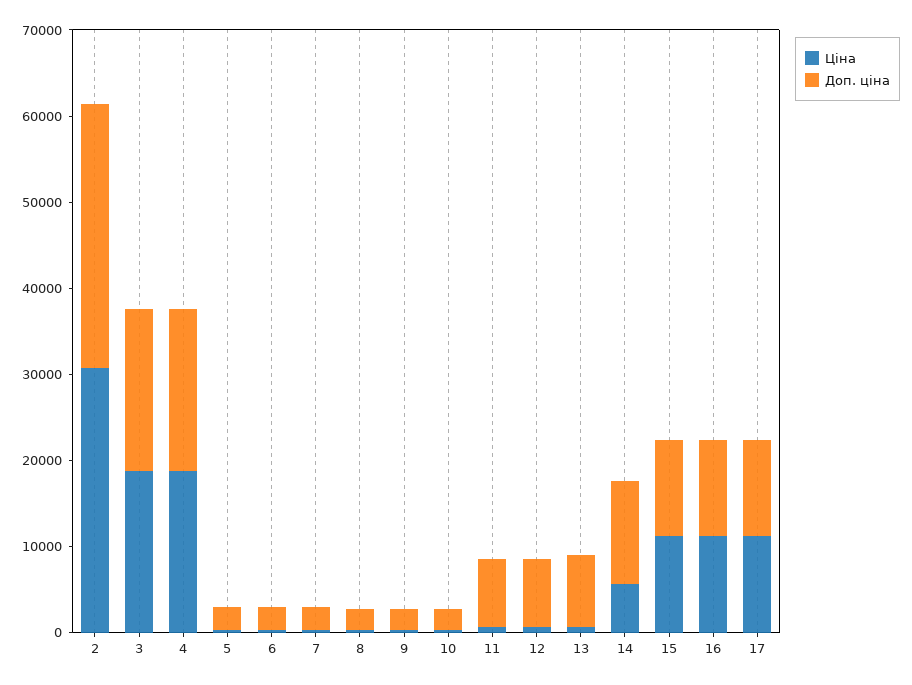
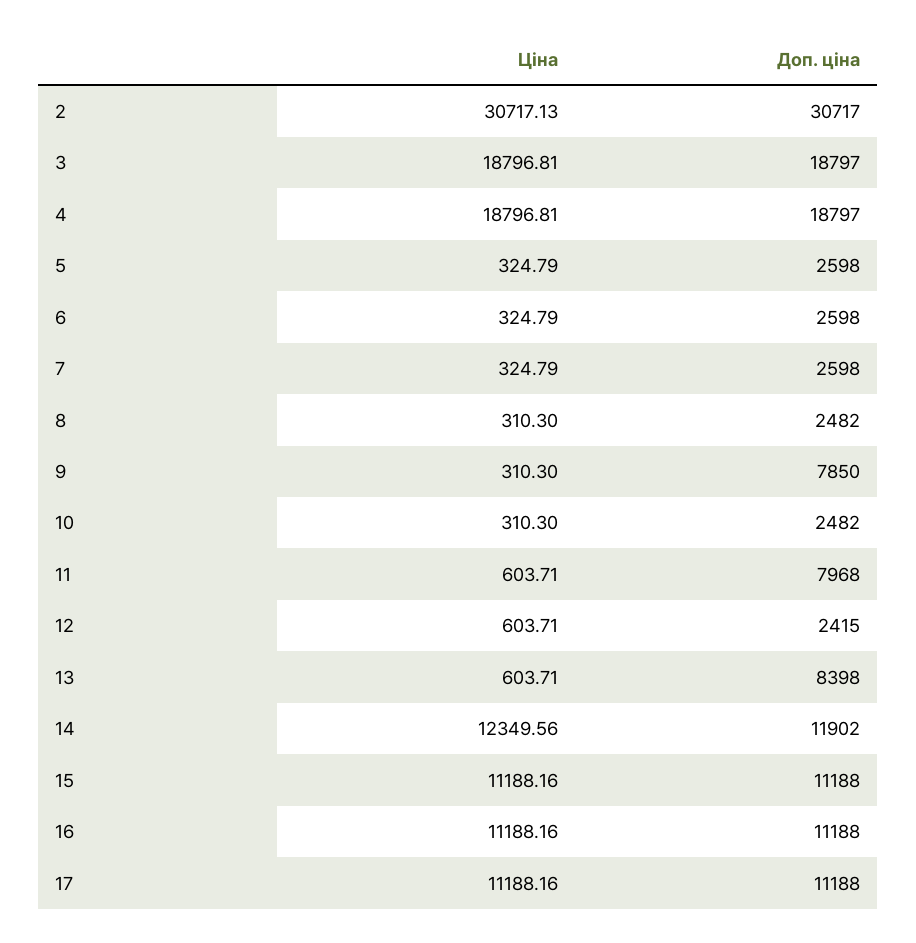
  {
    "Ціна": {
      "2": 30717.13,
      "3": 18796.81,
      "4": 18796.81,
      "5": 324.79,
      "6": 324.79,
      "7": 324.79,
      "8": 310.3,
      "9": 310.3,
      "10": 310.3,
      "11": 603.71,
      "12": 603.71,
      "13": 603.71,
-     "14": 6000,
+     "14": 12349.56,
      "15": 11188.16,
      "16": 11188.16,
      "17": 11188.16
    },
    "Доп. ціна": {
      "2": 30717,
      "3": 18797,
      "4": 18797,
      "5": 2598,
      "6": 2598,
      "7": 2598,
      "8": 2482,
-     "9": 2000,
+     "9": 7850,
      "10": 2482,
      "11": 7968,
-     "12": 8000,
+     "12": 2415,
      "13": 8398,
      "14": 11902,
      "15": 11188,
      "16": 11188,
      "17": 11188
    }
  }

